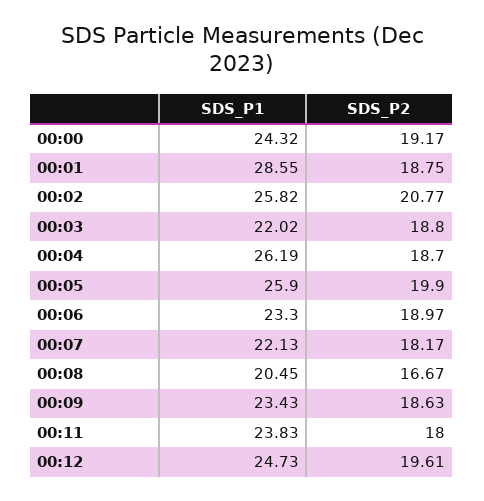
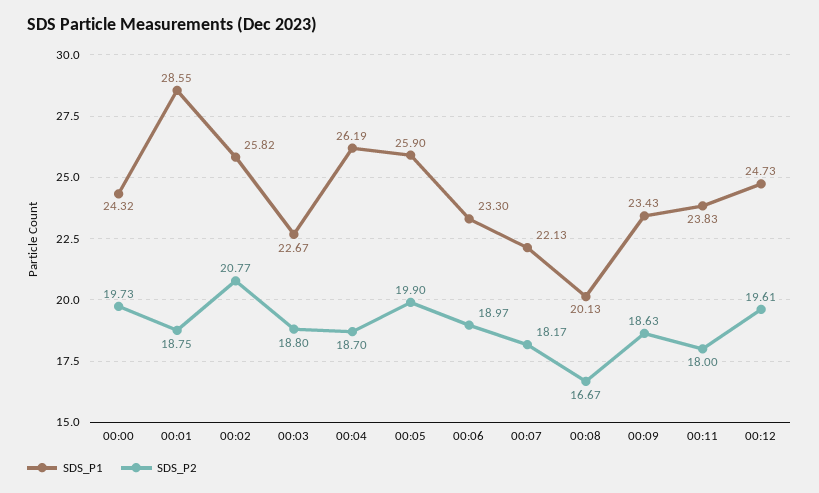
  {
    "SDS_P1": {
      "00:00": 24.32,
      "00:01": 28.55,
      "00:02": 25.82,
-     "00:03": 22.02,
+     "00:03": 22.67,
      "00:04": 26.19,
      "00:05": 25.9,
      "00:06": 23.3,
      "00:07": 22.13,
-     "00:08": 20.45,
+     "00:08": 20.13,
      "00:09": 23.43,
      "00:11": 23.83,
      "00:12": 24.73
    },
    "SDS_P2": {
-     "00:00": 19.17,
+     "00:00": 19.73,
      "00:01": 18.75,
      "00:02": 20.77,
      "00:03": 18.8,
      "00:04": 18.7,
      "00:05": 19.9,
      "00:06": 18.97,
      "00:07": 18.17,
      "00:08": 16.67,
      "00:09": 18.63,
      "00:11": 18,
      "00:12": 19.61
    }
  }

